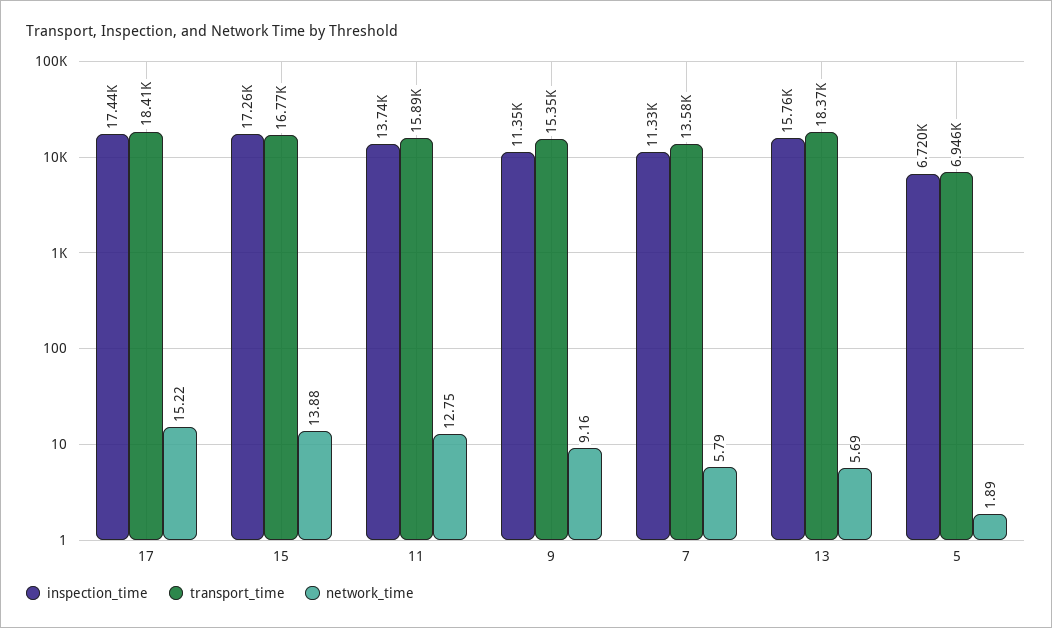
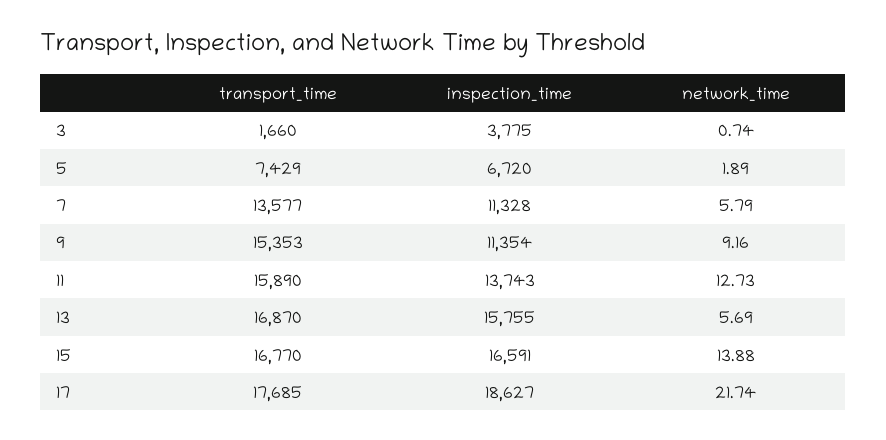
  {
    "inspection_time": {
-     "17": 17440,
+     "17": 18627,
-     "15": 17260,
+     "15": 16591,
      "11": 13743,
      "9": 11354,
      "7": 11328,
      "13": 15755,
-     "5": 6720
+     "5": 6720,
+     "3": 3775
    },
    "transport_time": {
-     "17": 18410,
+     "17": 17685,
      "15": 16770,
      "11": 15890,
      "9": 15353,
      "7": 13577,
-     "13": 18370,
+     "13": 16870,
-     "5": 6946
+     "5": 7429,
+     "3": 1660
    },
    "network_time": {
-     "17": 15.22,
+     "17": 21.74,
      "15": 13.88,
-     "11": 12.75,
+     "11": 12.73,
      "9": 9.16,
      "7": 5.79,
      "13": 5.69,
-     "5": 1.89
+     "5": 1.89,
+     "3": 0.74
    }
  }

